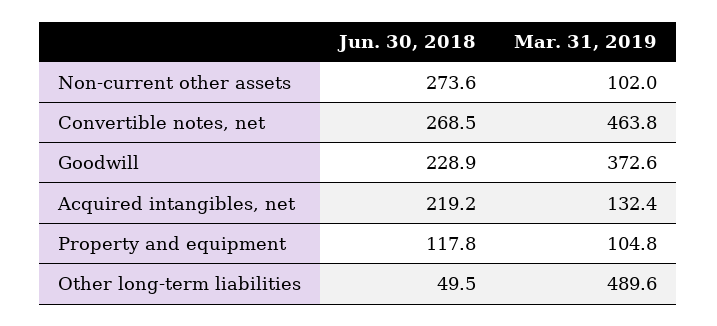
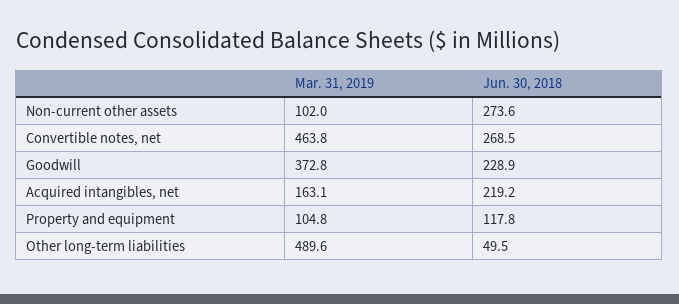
  {
    "Jun. 30, 2018": {
      "Non-current other assets": 273.6,
      "Convertible notes, net": 268.5,
      "Goodwill": 228.9,
      "Acquired intangibles, net": 219.2,
      "Property and equipment": 117.8,
      "Other long-term liabilities": 49.5
    },
    "Mar. 31, 2019": {
      "Non-current other assets": 102,
      "Convertible notes, net": 463.8,
-     "Goodwill": 372.6,
+     "Goodwill": 372.8,
-     "Acquired intangibles, net": 132.4,
+     "Acquired intangibles, net": 163.1,
      "Property and equipment": 104.8,
      "Other long-term liabilities": 489.6
    }
  }

